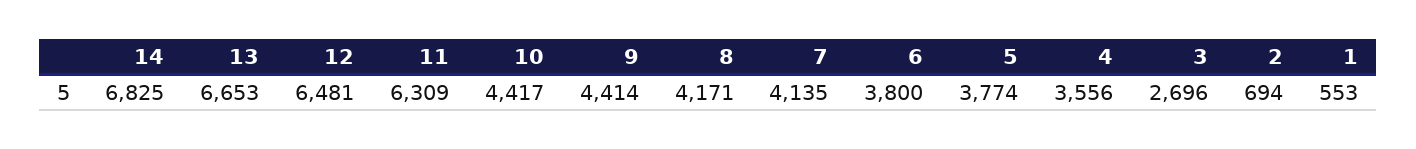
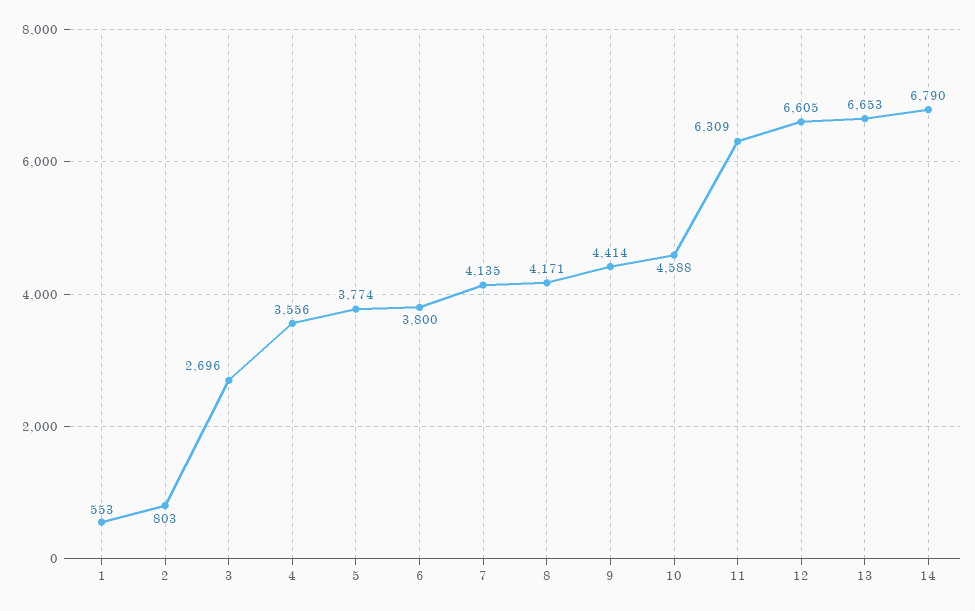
  {
-   "14": 6825,
+   "14": 6790,
    "13": 6653,
-   "12": 6481,
+   "12": 6605,
    "11": 6309,
-   "10": 4417,
+   "10": 4588,
    "9": 4414,
    "8": 4171,
    "7": 4135,
    "6": 3800,
    "5": 3774,
    "4": 3556,
    "3": 2696,
-   "2": 694,
+   "2": 803,
    "1": 553
  }

